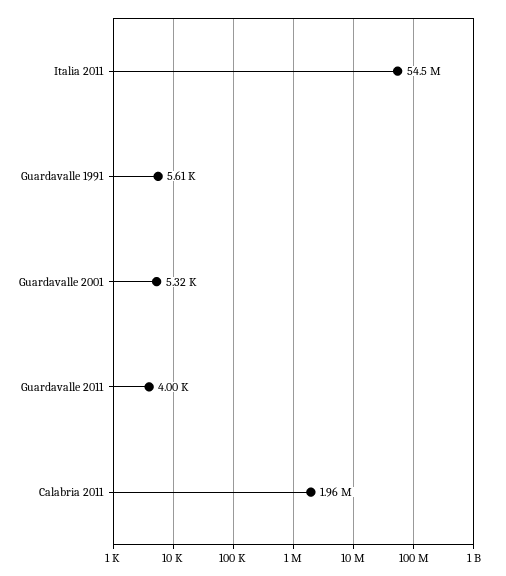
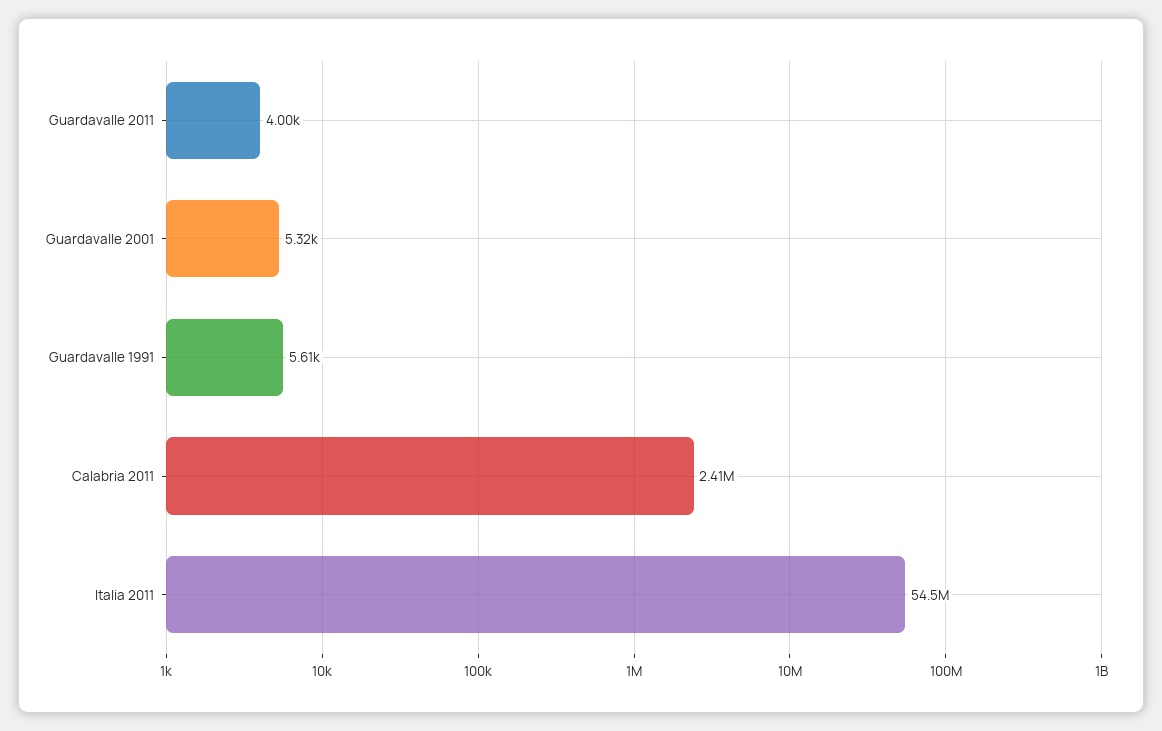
  {
    "Italia 2011": 54500000,
    "Guardavalle 1991": 5610,
    "Guardavalle 2001": 5320,
    "Guardavalle 2011": 4000,
-   "Calabria 2011": 1960000
+   "Calabria 2011": 2410000
  }

